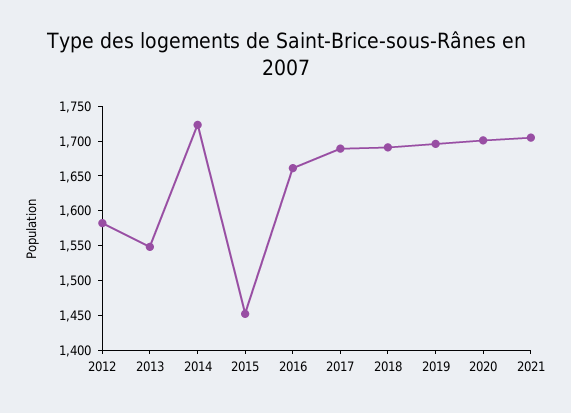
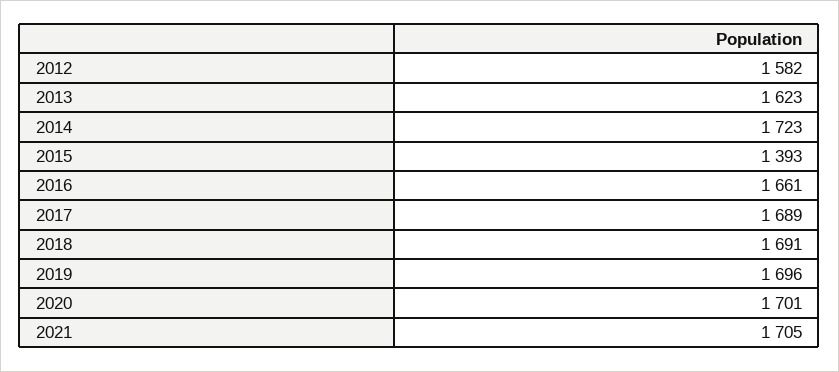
  {
    "2012": 1582,
-   "2013": 1550,
+   "2013": 1623,
    "2014": 1723,
-   "2015": 1450,
+   "2015": 1393,
    "2016": 1661,
    "2017": 1689,
    "2018": 1691,
    "2019": 1696,
    "2020": 1701,
    "2021": 1705
  }

